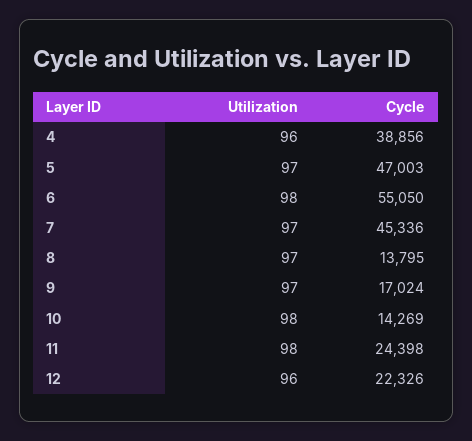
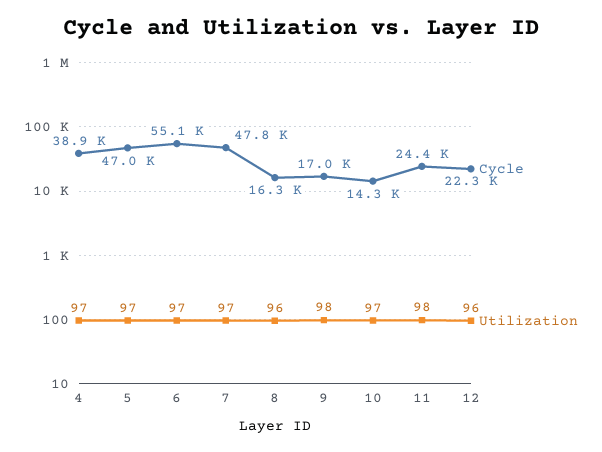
  {
    "Utilization": {
-     "4": 96,
+     "4": 97,
      "5": 97,
-     "6": 98,
+     "6": 97,
      "7": 97,
-     "8": 97,
+     "8": 96,
-     "9": 97,
+     "9": 98,
-     "10": 98,
+     "10": 97,
      "11": 98,
      "12": 96
    },
    "Cycle": {
      "4": 38856,
      "5": 47003,
      "6": 55050,
-     "7": 45336,
+     "7": 47800,
-     "8": 13795,
+     "8": 16300,
      "9": 17024,
      "10": 14269,
      "11": 24398,
      "12": 22326
    }
  }

